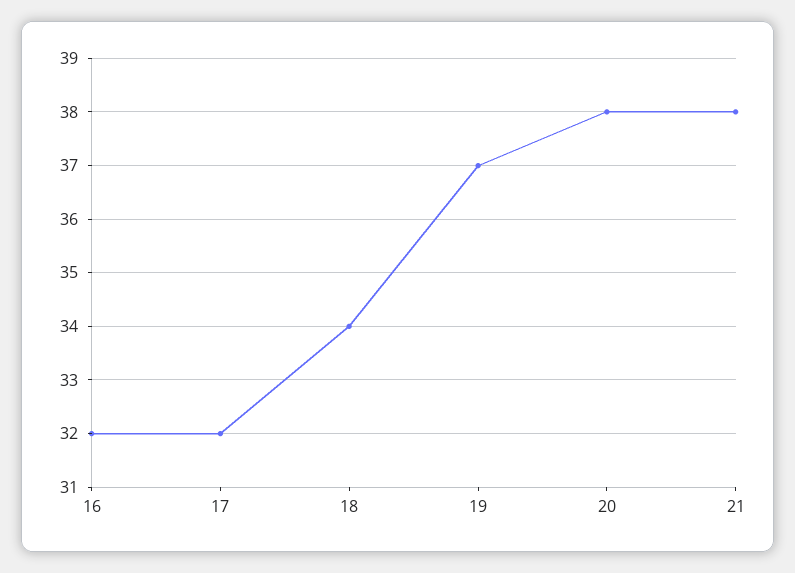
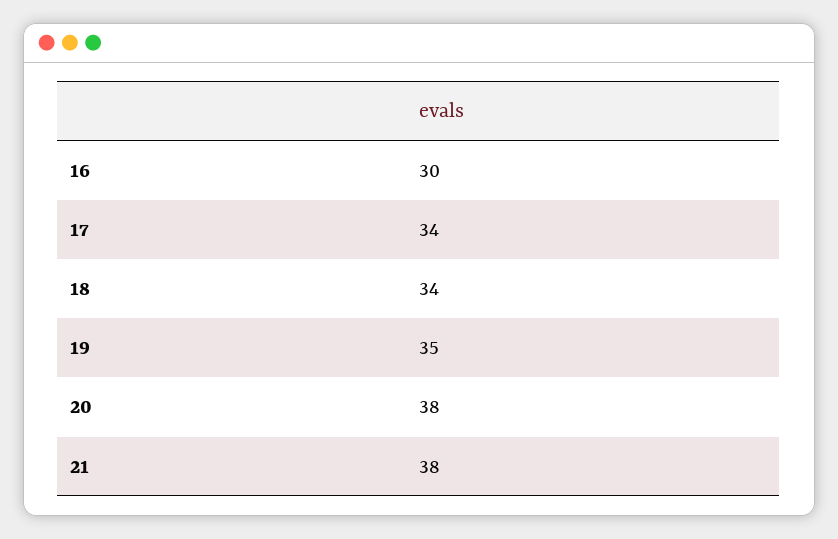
  {
-   "16": 32,
+   "16": 30,
-   "17": 32,
+   "17": 34,
    "18": 34,
-   "19": 37,
+   "19": 35,
    "20": 38,
    "21": 38
  }

